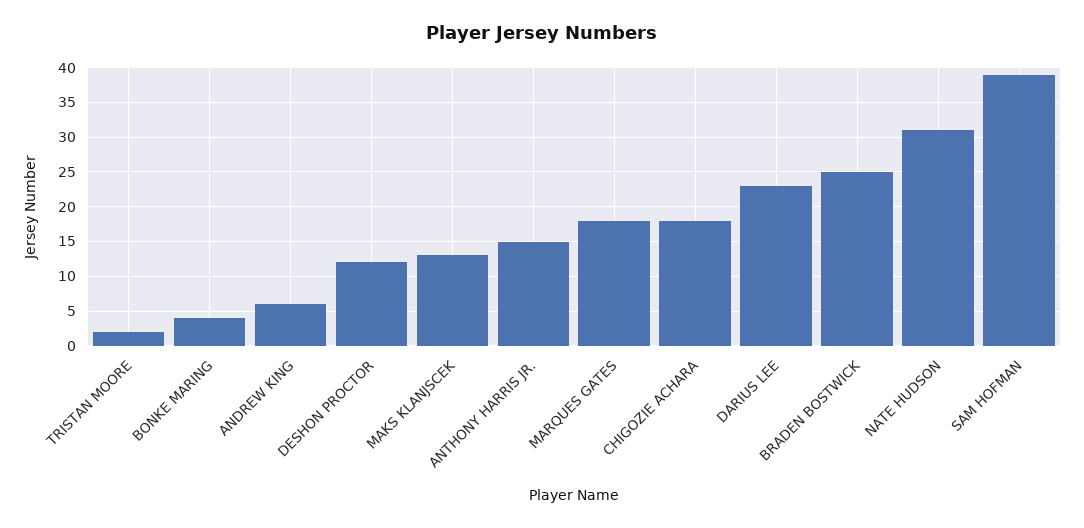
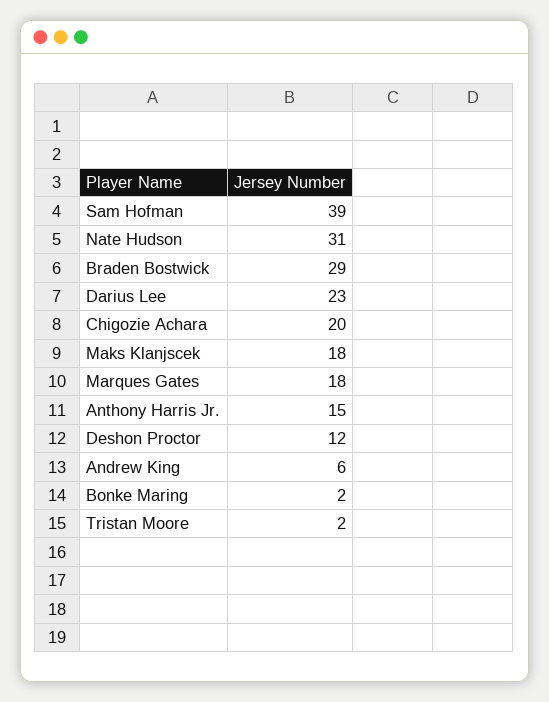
  {
    "TRISTAN MOORE": 2,
-   "BONKE MARING": 4,
+   "BONKE MARING": 2,
    "ANDREW KING": 6,
    "DESHON PROCTOR": 12,
-   "MAKS KLANJSCEK": 13,
+   "MAKS KLANJSCEK": 18,
    "ANTHONY HARRIS JR.": 15,
    "MARQUES GATES": 18,
-   "CHIGOZIE ACHARA": 18,
+   "CHIGOZIE ACHARA": 20,
    "DARIUS LEE": 23,
-   "BRADEN BOSTWICK": 25,
+   "BRADEN BOSTWICK": 29,
    "NATE HUDSON": 31,
    "SAM HOFMAN": 39
  }

